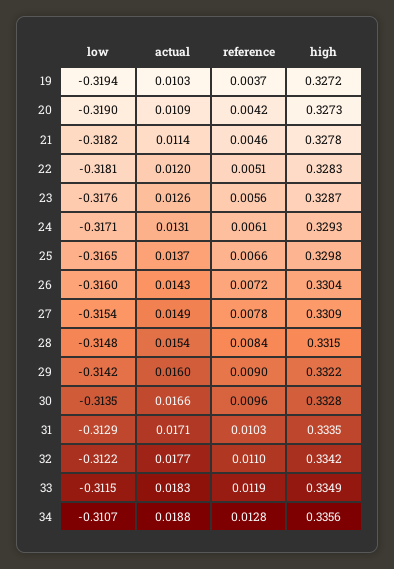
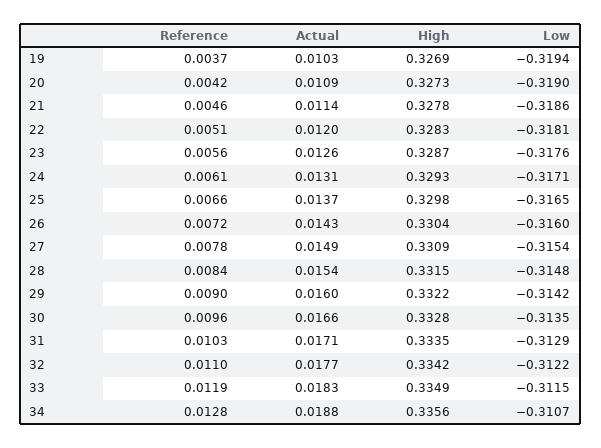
  {
    "low": {
      "19": -0.3194,
      "20": -0.319,
-     "21": -0.3182,
+     "21": -0.3186,
      "22": -0.3181,
      "23": -0.3176,
      "24": -0.3171,
      "25": -0.3165,
      "26": -0.316,
      "27": -0.3154,
      "28": -0.3148,
      "29": -0.3142,
      "30": -0.3135,
      "31": -0.3129,
      "32": -0.3122,
      "33": -0.3115,
      "34": -0.3107
    },
    "actual": {
      "19": 0.0103,
      "20": 0.0109,
      "21": 0.0114,
      "22": 0.012,
      "23": 0.0126,
      "24": 0.0131,
      "25": 0.0137,
      "26": 0.0143,
      "27": 0.0149,
      "28": 0.0154,
      "29": 0.016,
      "30": 0.0166,
      "31": 0.0171,
      "32": 0.0177,
      "33": 0.0183,
      "34": 0.0188
    },
    "reference": {
      "19": 0.0037,
      "20": 0.0042,
      "21": 0.0046,
      "22": 0.0051,
      "23": 0.0056,
      "24": 0.0061,
      "25": 0.0066,
      "26": 0.0072,
      "27": 0.0078,
      "28": 0.0084,
      "29": 0.009,
      "30": 0.0096,
      "31": 0.0103,
      "32": 0.011,
      "33": 0.0119,
      "34": 0.0128
    },
    "high": {
-     "19": 0.3272,
+     "19": 0.3269,
      "20": 0.3273,
      "21": 0.3278,
      "22": 0.3283,
      "23": 0.3287,
      "24": 0.3293,
      "25": 0.3298,
      "26": 0.3304,
      "27": 0.3309,
      "28": 0.3315,
      "29": 0.3322,
      "30": 0.3328,
      "31": 0.3335,
      "32": 0.3342,
      "33": 0.3349,
      "34": 0.3356
    }
  }

